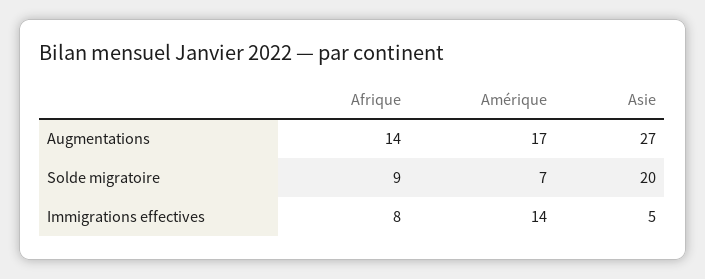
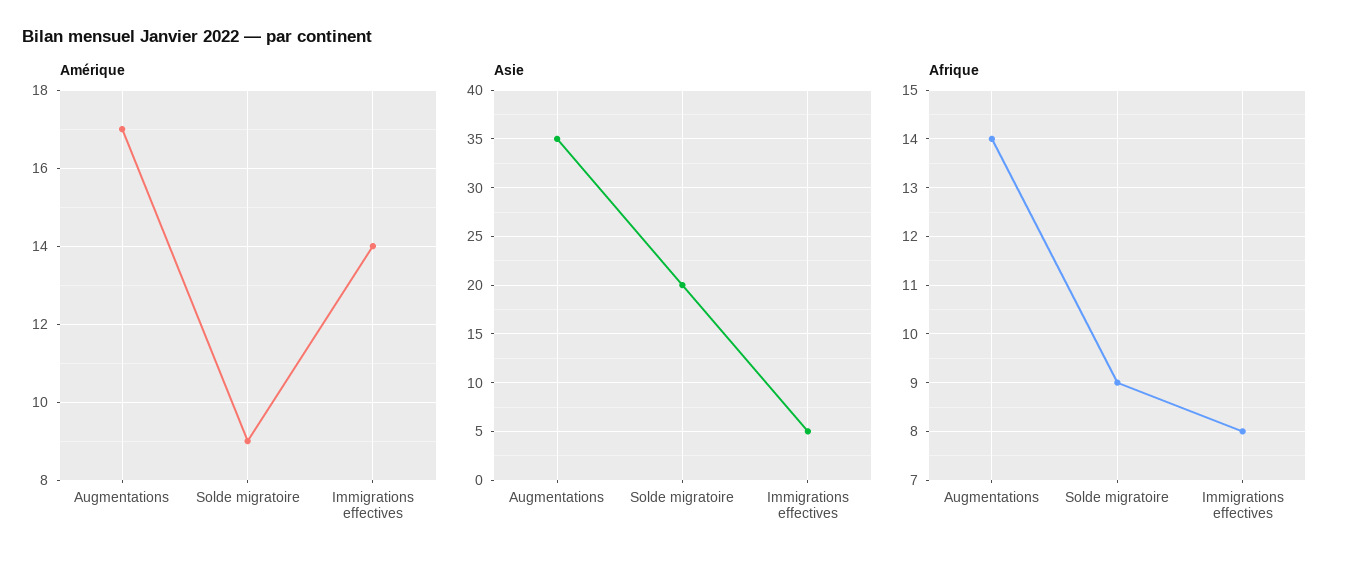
  {
    "Afrique": {
      "Augmentations": 14,
      "Solde migratoire": 9,
      "Immigrations effectives": 8
    },
    "Amérique": {
      "Augmentations": 17,
-     "Solde migratoire": 7,
+     "Solde migratoire": 9,
      "Immigrations effectives": 14
    },
    "Asie": {
-     "Augmentations": 27,
+     "Augmentations": 35,
      "Solde migratoire": 20,
      "Immigrations effectives": 5
    }
  }

